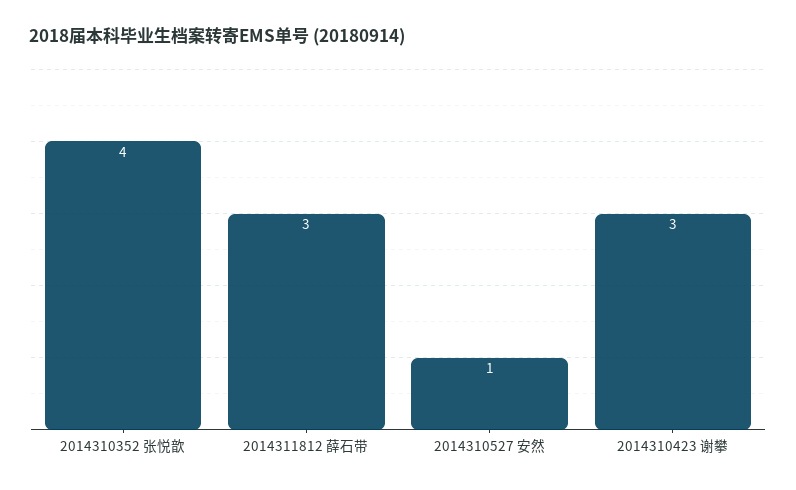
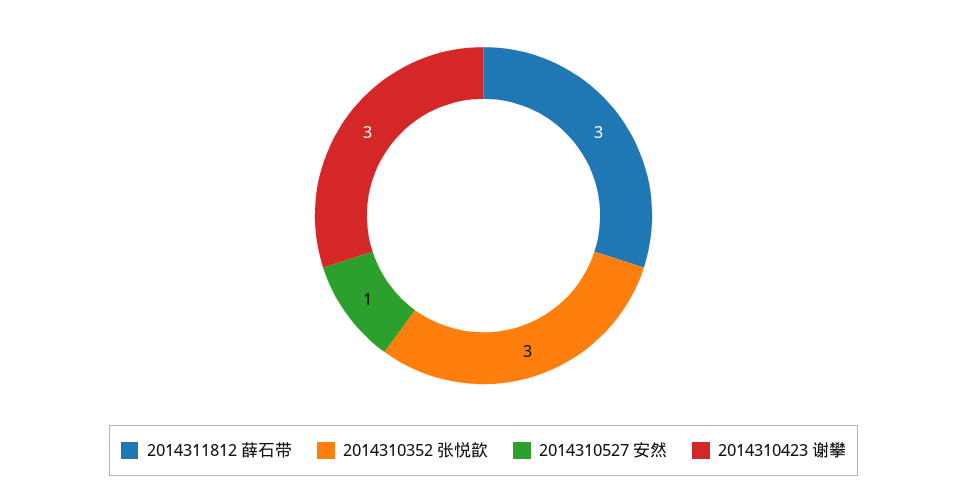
  {
-   "2014310352 张悦歆": 4,
+   "2014310352 张悦歆": 3,
    "2014311812 薛石带": 3,
    "2014310527 安然": 1,
    "2014310423 谢攀": 3
  }

